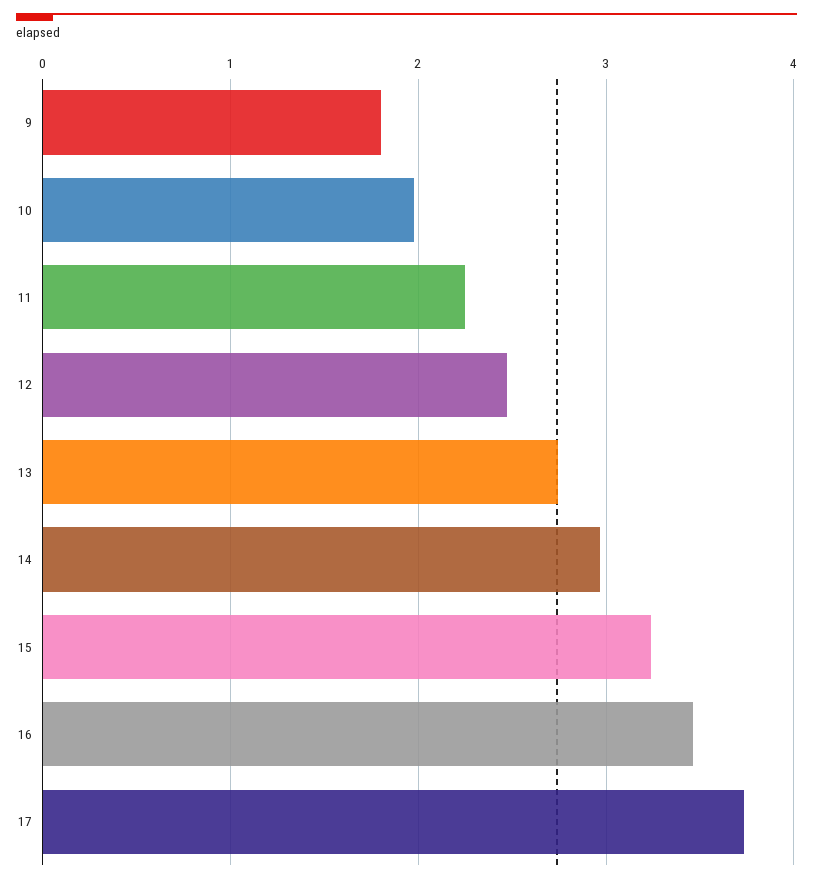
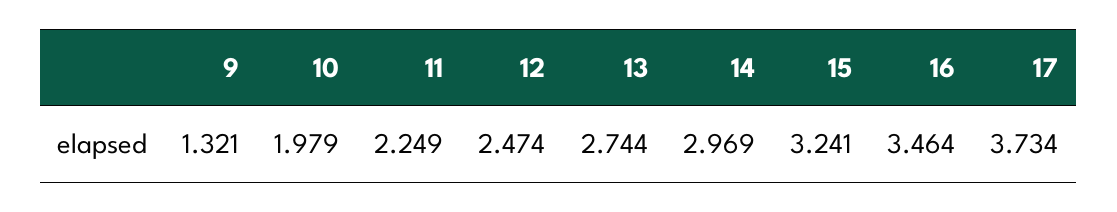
  {
-   "9": 1.8,
+   "9": 1.321,
    "10": 1.979,
    "11": 2.249,
    "12": 2.474,
    "13": 2.744,
    "14": 2.969,
    "15": 3.241,
    "16": 3.464,
    "17": 3.734
  }

